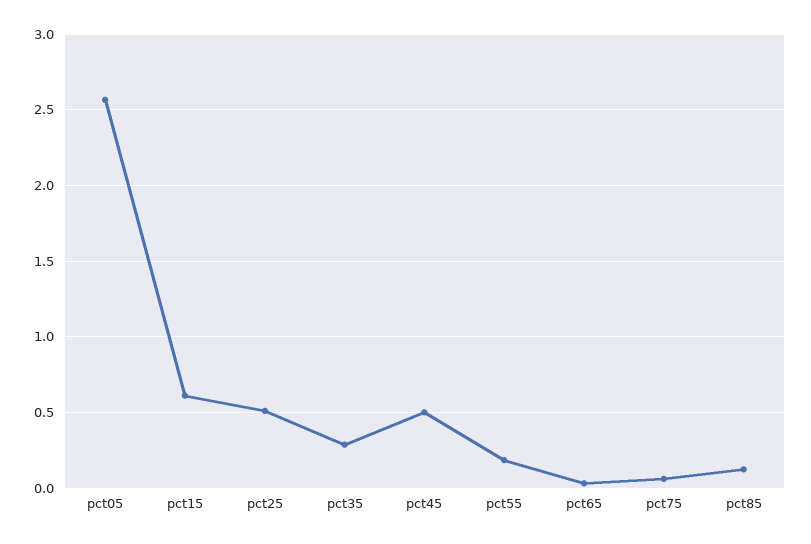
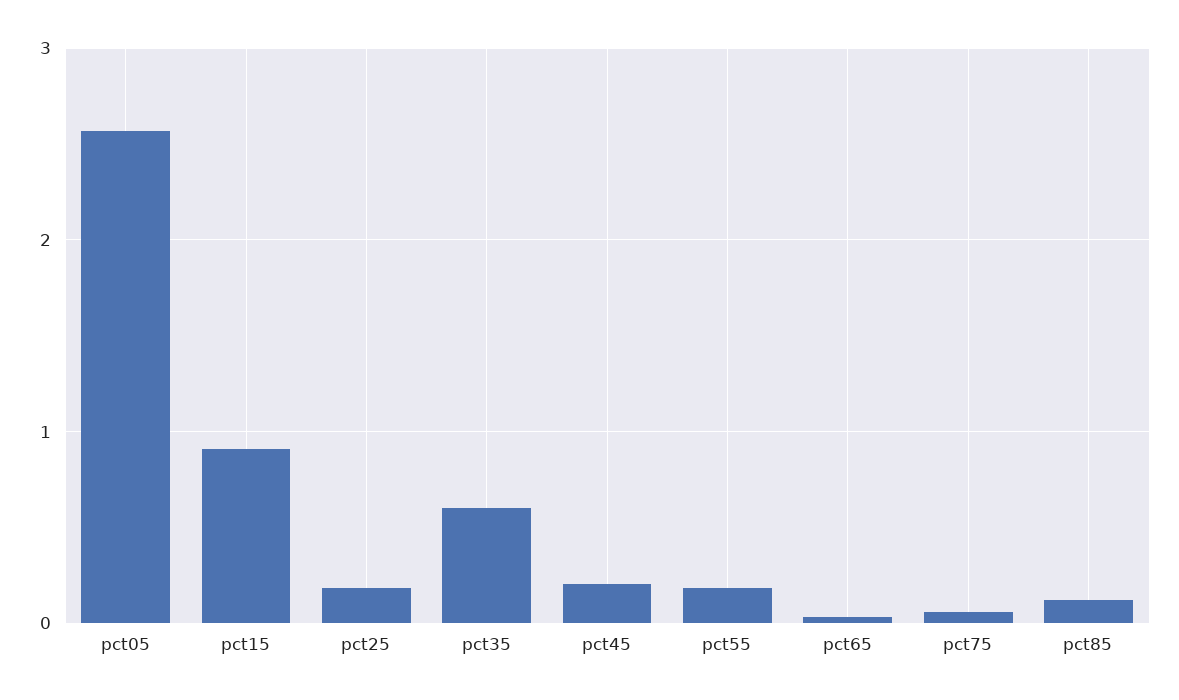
  {
    "pct05": 2.55,
-   "pct15": 0.6,
+   "pct15": 0.9,
-   "pct25": 0.5,
+   "pct25": 0.2,
-   "pct35": 0.3,
+   "pct35": 0.6,
-   "pct45": 0.5,
+   "pct45": 0.2,
    "pct55": 0.2,
    "pct65": 0.05,
    "pct75": 0.05,
    "pct85": 0.1
  }

